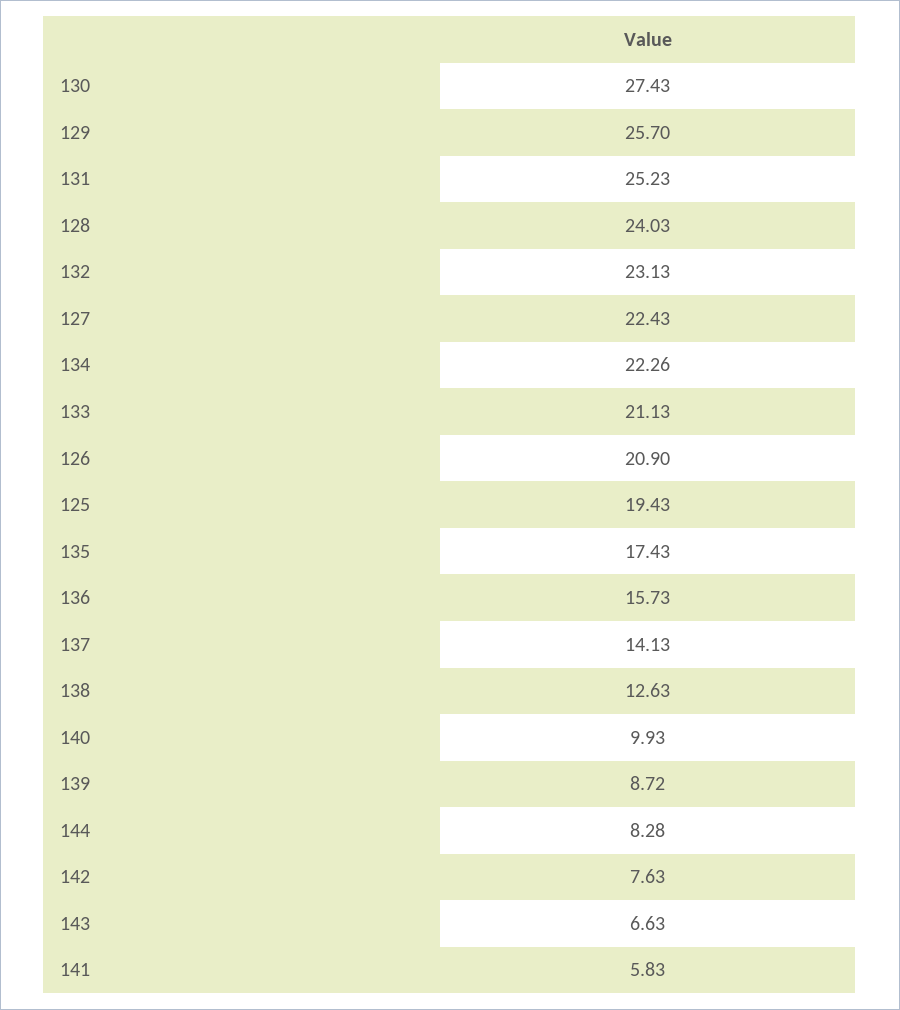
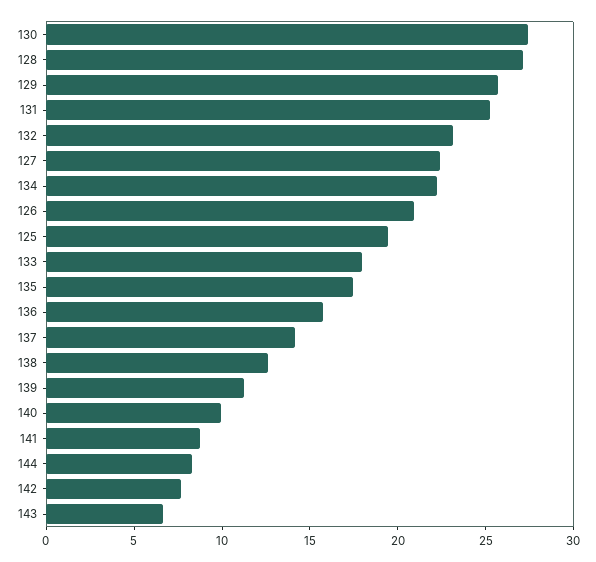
  {
    "130": 27.43,
    "129": 25.7,
    "131": 25.23,
-   "128": 24.03,
+   "128": 27,
    "132": 23.13,
    "127": 22.43,
    "134": 22.26,
-   "133": 21.13,
+   "133": 18,
    "126": 20.9,
    "125": 19.43,
    "135": 17.43,
    "136": 15.73,
    "137": 14.13,
    "138": 12.63,
    "140": 9.93,
-   "139": 8.72,
+   "139": 11,
    "144": 8.28,
    "142": 7.63,
    "143": 6.63,
-   "141": 5.83
+   "141": 9
  }

